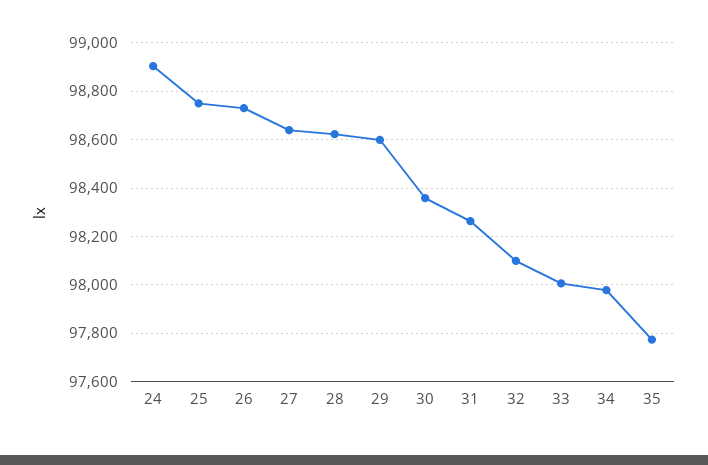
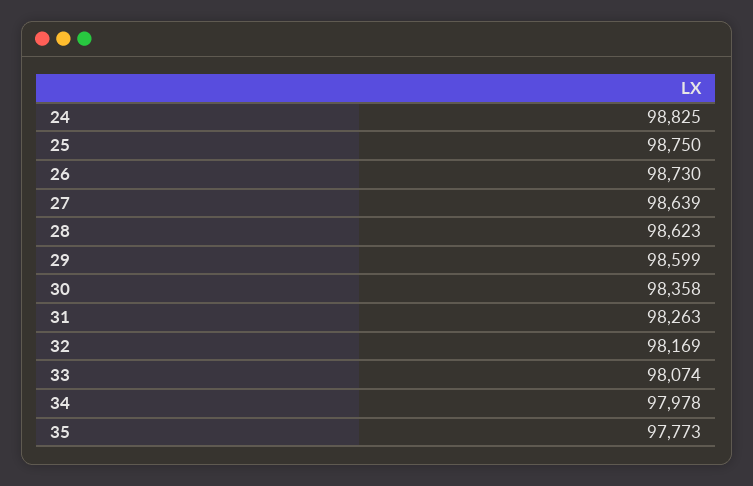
  {
-   "24": 98900,
+   "24": 98825,
    "25": 98750,
    "26": 98730,
    "27": 98639,
    "28": 98623,
    "29": 98599,
    "30": 98358,
    "31": 98263,
-   "32": 98100,
+   "32": 98169,
-   "33": 98000,
+   "33": 98074,
    "34": 97978,
    "35": 97773
  }

